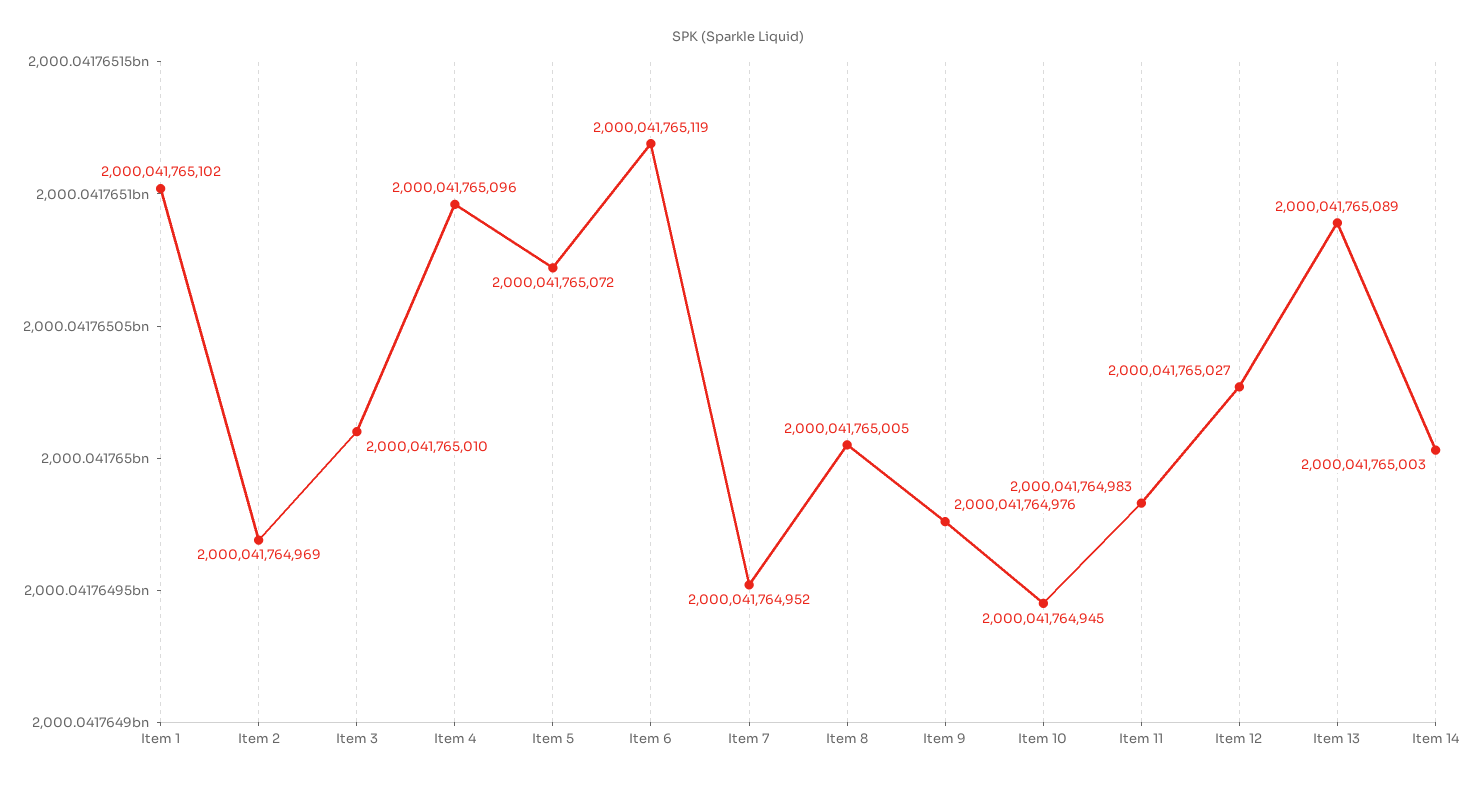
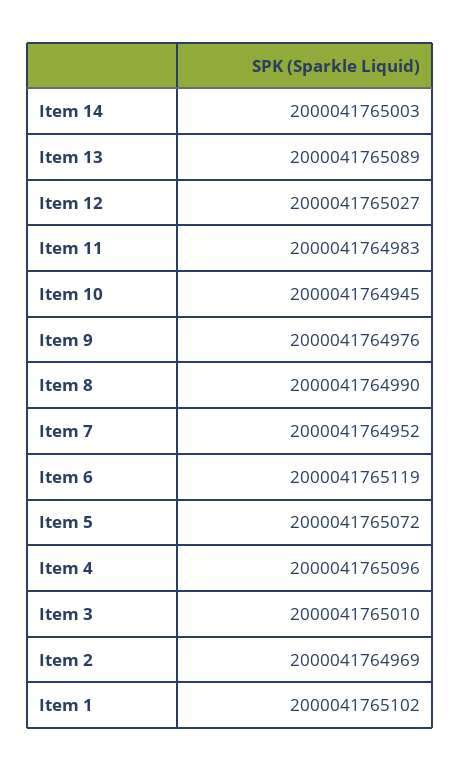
  {
    "Item 1": 2000041765102,
    "Item 2": 2000041764969,
    "Item 3": 2000041765010,
    "Item 4": 2000041765096,
    "Item 5": 2000041765072,
    "Item 6": 2000041765119,
    "Item 7": 2000041764952,
-   "Item 8": 2000041765005,
+   "Item 8": 2000041764990,
    "Item 9": 2000041764976,
    "Item 10": 2000041764945,
    "Item 11": 2000041764983,
    "Item 12": 2000041765027,
    "Item 13": 2000041765089,
    "Item 14": 2000041765003
  }

